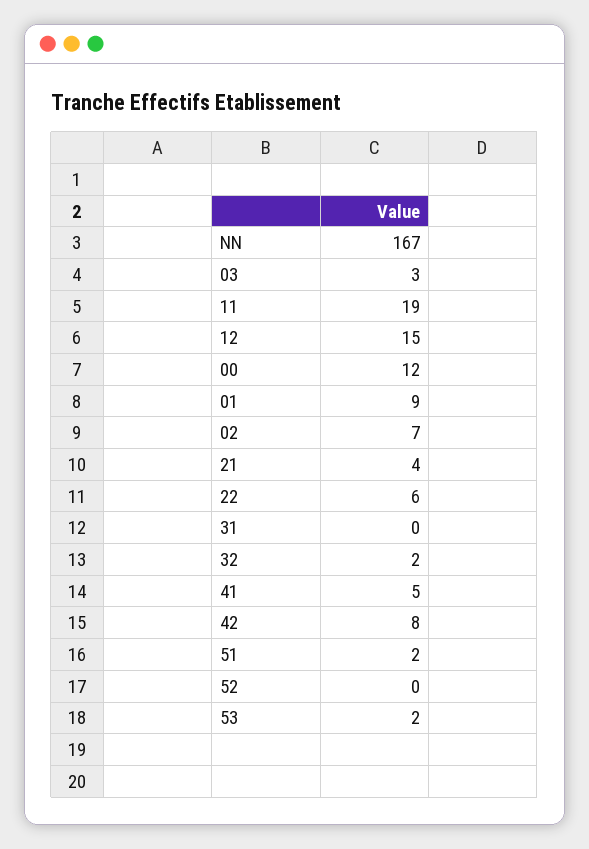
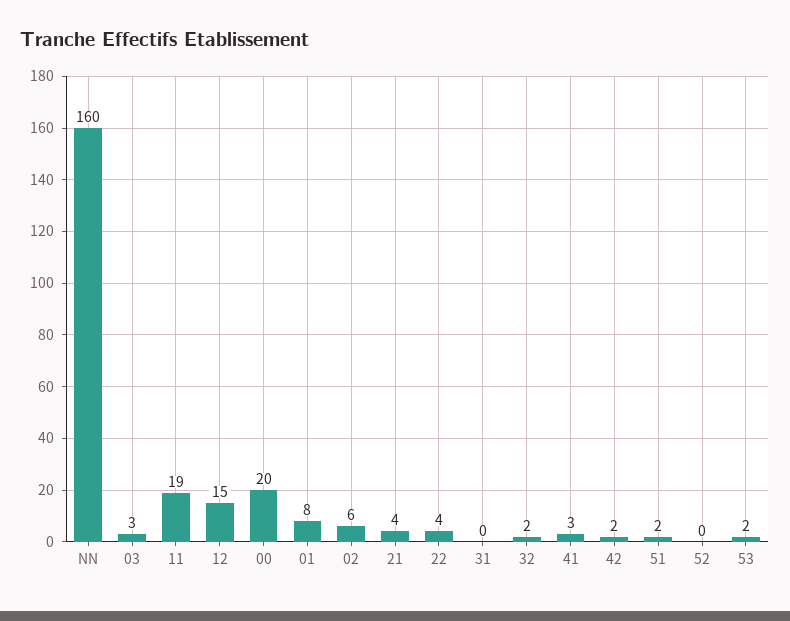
  {
-   "NN": 167,
+   "NN": 160,
    "03": 3,
    "11": 19,
    "12": 15,
-   "00": 12,
+   "00": 20,
-   "01": 9,
+   "01": 8,
-   "02": 7,
+   "02": 6,
    "21": 4,
-   "22": 6,
+   "22": 4,
    "31": 0,
    "32": 2,
-   "41": 5,
+   "41": 3,
-   "42": 8,
+   "42": 2,
    "51": 2,
    "52": 0,
    "53": 2
  }

